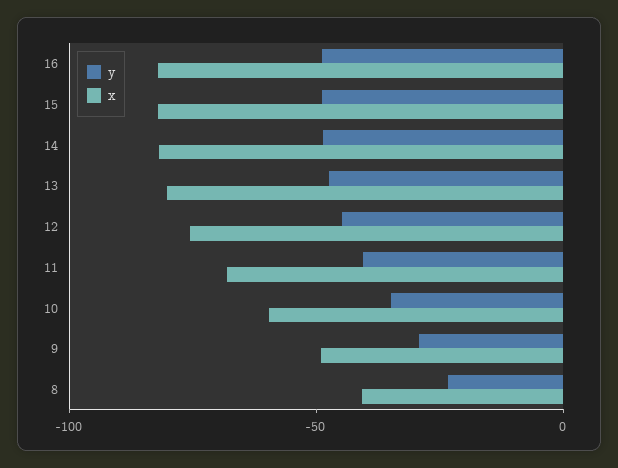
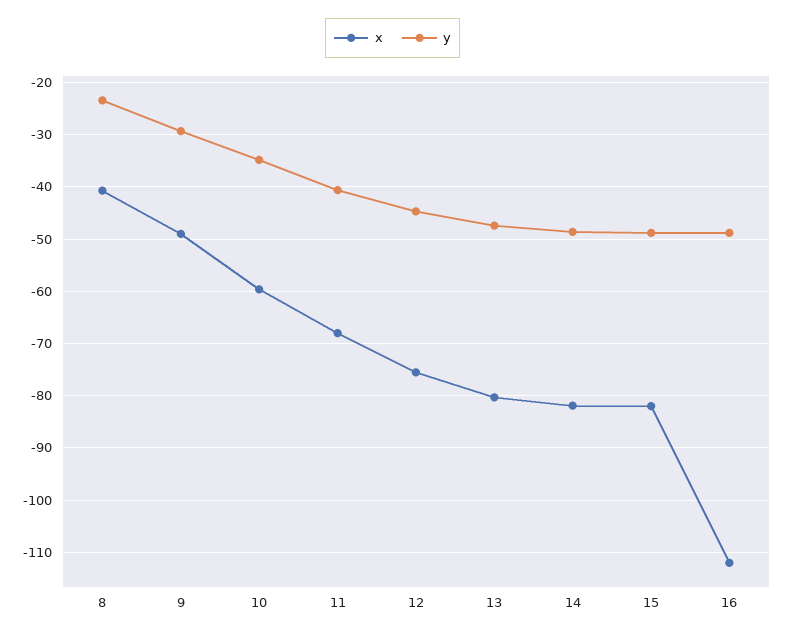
  {
    "y": {
      "16": -48,
      "15": -48,
      "14": -48,
      "13": -48,
      "12": -44,
      "11": -40,
      "10": -34,
      "9": -30,
      "8": -24
    },
    "x": {
-     "16": -80,
+     "16": -112,
      "15": -82,
      "14": -82,
      "13": -80,
      "12": -76,
      "11": -68,
      "10": -60,
      "9": -50,
      "8": -40
    }
  }

